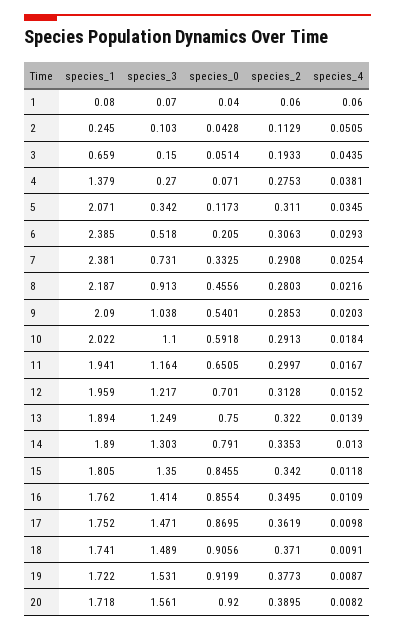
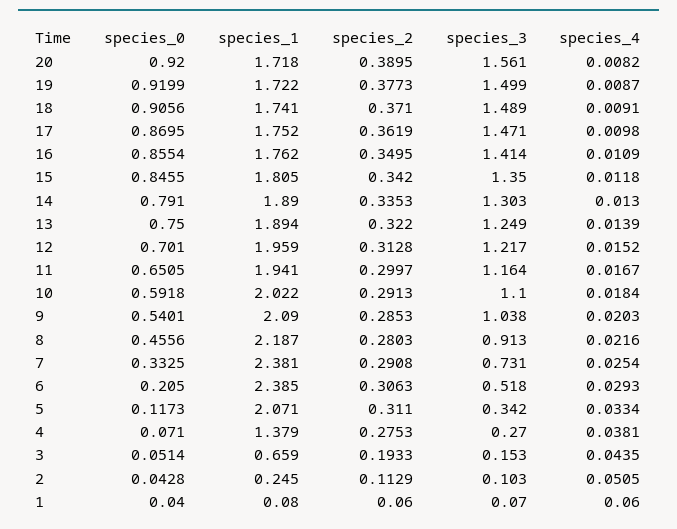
  {
    "species_1": {
      "1": 0.08,
      "2": 0.245,
      "3": 0.659,
      "4": 1.379,
      "5": 2.071,
      "6": 2.385,
      "7": 2.381,
      "8": 2.187,
      "9": 2.09,
      "10": 2.022,
      "11": 1.941,
      "12": 1.959,
      "13": 1.894,
      "14": 1.89,
      "15": 1.805,
      "16": 1.762,
      "17": 1.752,
      "18": 1.741,
      "19": 1.722,
      "20": 1.718
    },
    "species_3": {
      "1": 0.07,
      "2": 0.103,
-     "3": 0.15,
+     "3": 0.153,
      "4": 0.27,
      "5": 0.342,
      "6": 0.518,
      "7": 0.731,
      "8": 0.913,
      "9": 1.038,
      "10": 1.1,
      "11": 1.164,
      "12": 1.217,
      "13": 1.249,
      "14": 1.303,
      "15": 1.35,
      "16": 1.414,
      "17": 1.471,
      "18": 1.489,
-     "19": 1.531,
+     "19": 1.499,
      "20": 1.561
    },
    "species_0": {
      "1": 0.04,
      "2": 0.0428,
      "3": 0.0514,
      "4": 0.071,
      "5": 0.1173,
      "6": 0.205,
      "7": 0.3325,
      "8": 0.4556,
      "9": 0.5401,
      "10": 0.5918,
      "11": 0.6505,
      "12": 0.701,
      "13": 0.75,
      "14": 0.791,
      "15": 0.8455,
      "16": 0.8554,
      "17": 0.8695,
      "18": 0.9056,
      "19": 0.9199,
      "20": 0.92
    },
    "species_2": {
      "1": 0.06,
      "2": 0.1129,
      "3": 0.1933,
      "4": 0.2753,
      "5": 0.311,
      "6": 0.3063,
      "7": 0.2908,
      "8": 0.2803,
      "9": 0.2853,
      "10": 0.2913,
      "11": 0.2997,
      "12": 0.3128,
      "13": 0.322,
      "14": 0.3353,
      "15": 0.342,
      "16": 0.3495,
      "17": 0.3619,
      "18": 0.371,
      "19": 0.3773,
      "20": 0.3895
    },
    "species_4": {
      "1": 0.06,
      "2": 0.0505,
      "3": 0.0435,
      "4": 0.0381,
-     "5": 0.0345,
+     "5": 0.0334,
      "6": 0.0293,
      "7": 0.0254,
      "8": 0.0216,
      "9": 0.0203,
      "10": 0.0184,
      "11": 0.0167,
      "12": 0.0152,
      "13": 0.0139,
      "14": 0.013,
      "15": 0.0118,
      "16": 0.0109,
      "17": 0.0098,
      "18": 0.0091,
      "19": 0.0087,
      "20": 0.0082
    }
  }

